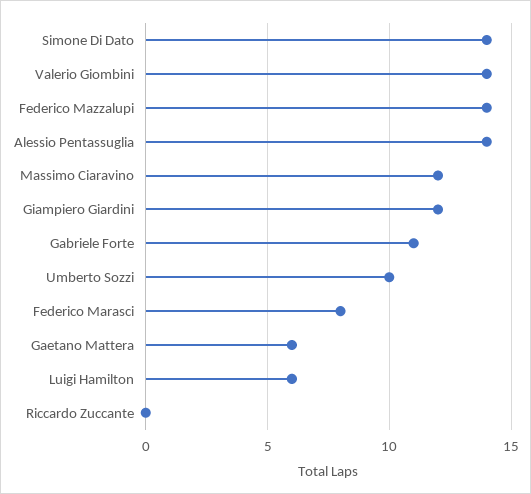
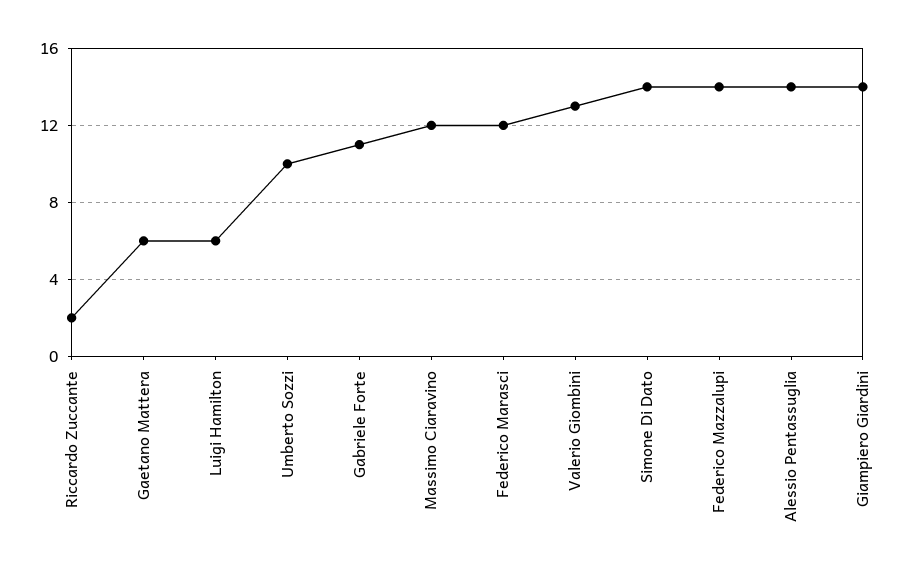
  {
    "Simone Di Dato": 14,
-   "Valerio Giombini": 14,
+   "Valerio Giombini": 13,
    "Federico Mazzalupi": 14,
    "Alessio Pentassuglia": 14,
    "Massimo Ciaravino": 12,
-   "Giampiero Giardini": 12,
+   "Giampiero Giardini": 14,
    "Gabriele Forte": 11,
    "Umberto Sozzi": 10,
-   "Federico Marasci": 8,
+   "Federico Marasci": 12,
    "Gaetano Mattera": 6,
    "Luigi Hamilton": 6,
-   "Riccardo Zuccante": 0
+   "Riccardo Zuccante": 2
  }

